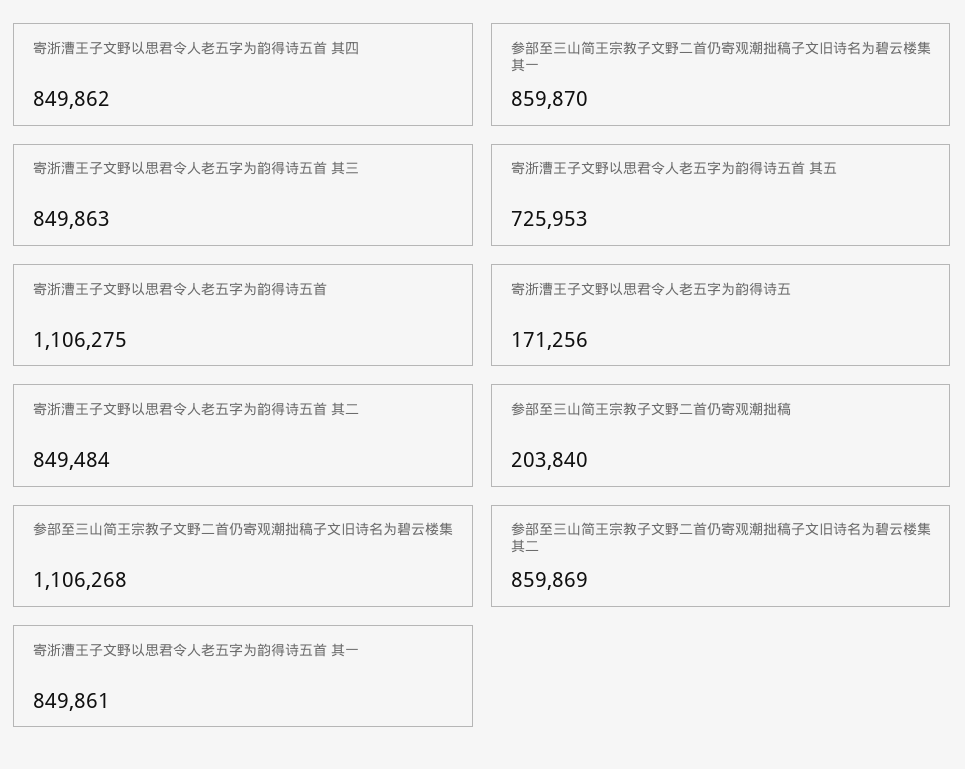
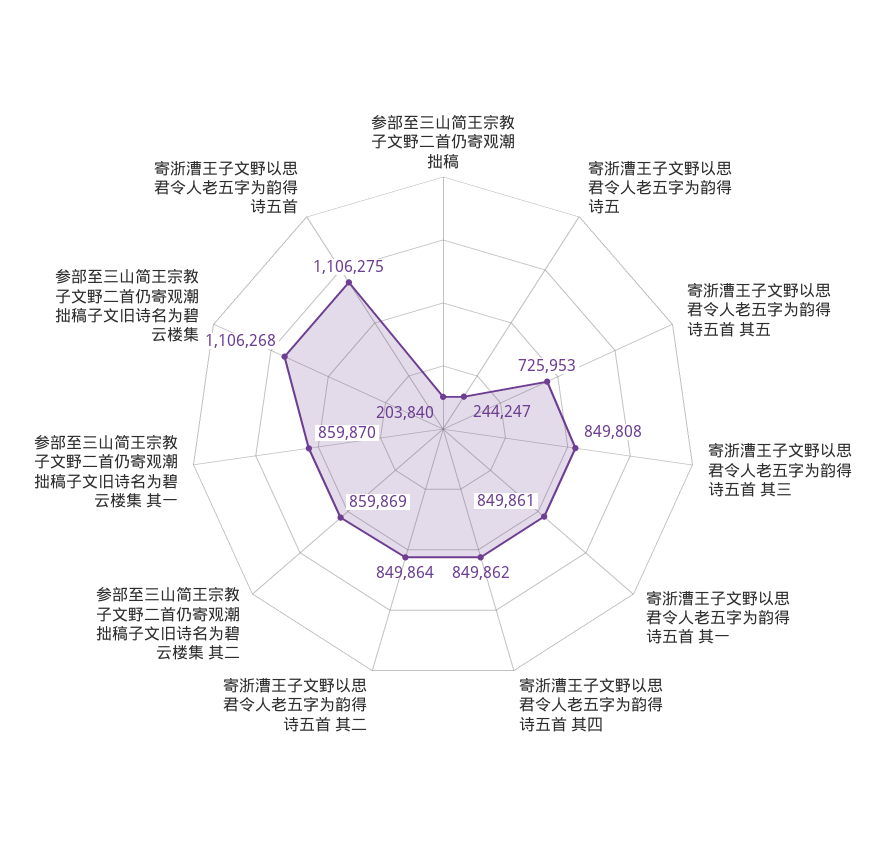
  {
    "寄浙漕王子文野以思君令人老五字为韵得诗五首 其四": 849862,
    "参部至三山简王宗教子文野二首仍寄观潮拙稿子文旧诗名为碧云楼集 其一": 859870,
-   "寄浙漕王子文野以思君令人老五字为韵得诗五首 其三": 849863,
+   "寄浙漕王子文野以思君令人老五字为韵得诗五首 其三": 849808,
    "寄浙漕王子文野以思君令人老五字为韵得诗五首 其五": 725953,
    "寄浙漕王子文野以思君令人老五字为韵得诗五首": 1106275,
-   "寄浙漕王子文野以思君令人老五字为韵得诗五": 171256,
+   "寄浙漕王子文野以思君令人老五字为韵得诗五": 244247,
-   "寄浙漕王子文野以思君令人老五字为韵得诗五首 其二": 849484,
+   "寄浙漕王子文野以思君令人老五字为韵得诗五首 其二": 849864,
    "参部至三山简王宗教子文野二首仍寄观潮拙稿": 203840,
    "参部至三山简王宗教子文野二首仍寄观潮拙稿子文旧诗名为碧云楼集": 1106268,
    "参部至三山简王宗教子文野二首仍寄观潮拙稿子文旧诗名为碧云楼集 其二": 859869,
    "寄浙漕王子文野以思君令人老五字为韵得诗五首 其一": 849861
  }

